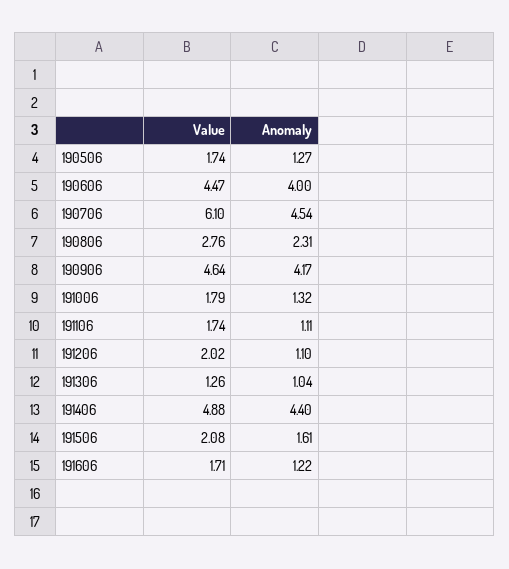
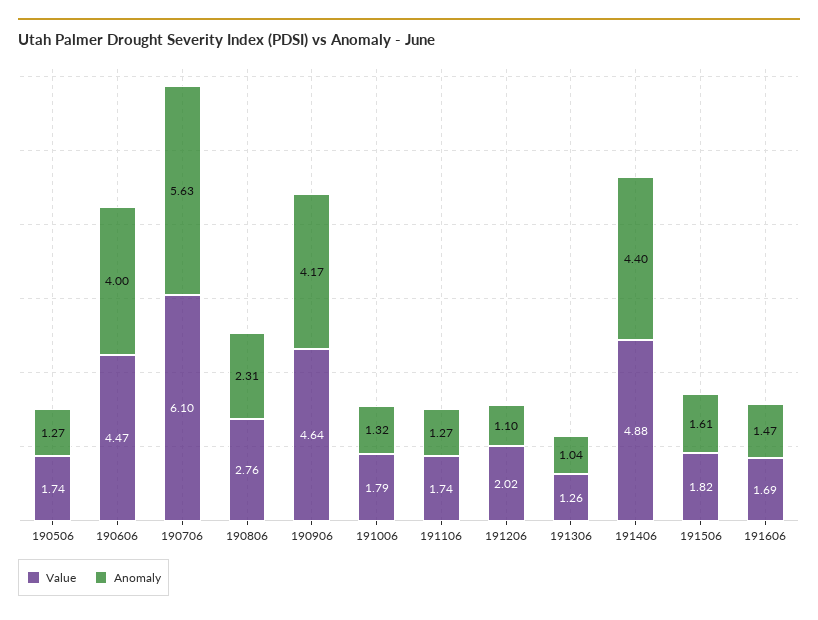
  {
    "Value": {
      "190506": 1.74,
      "190606": 4.47,
      "190706": 6.1,
      "190806": 2.76,
      "190906": 4.64,
      "191006": 1.79,
      "191106": 1.74,
      "191206": 2.02,
      "191306": 1.26,
      "191406": 4.88,
-     "191506": 2.08,
+     "191506": 1.82,
-     "191606": 1.71
+     "191606": 1.69
    },
    "Anomaly": {
      "190506": 1.27,
      "190606": 4,
-     "190706": 4.54,
+     "190706": 5.63,
      "190806": 2.31,
      "190906": 4.17,
      "191006": 1.32,
-     "191106": 1.11,
+     "191106": 1.27,
      "191206": 1.1,
      "191306": 1.04,
      "191406": 4.4,
      "191506": 1.61,
-     "191606": 1.22
+     "191606": 1.47
    }
  }

